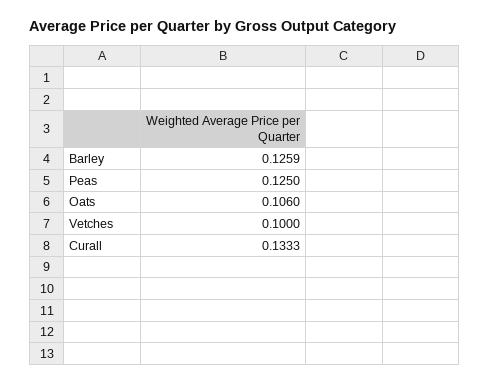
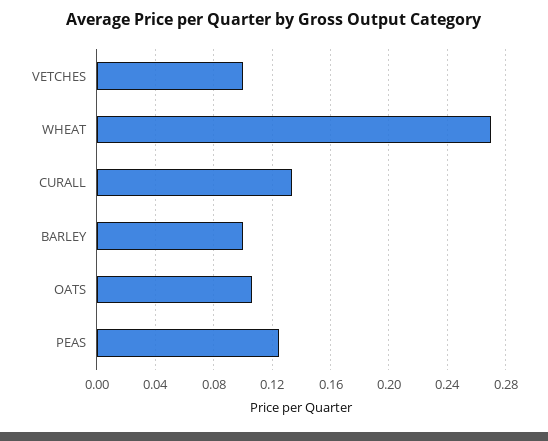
  {
-   "Barley": 0.1259,
+   "Barley": 0.1,
    "Peas": 0.125,
    "Oats": 0.106,
    "Vetches": 0.1,
-   "Curall": 0.1333
+   "Curall": 0.1333,
+   "WHEAT": 0.27
  }

